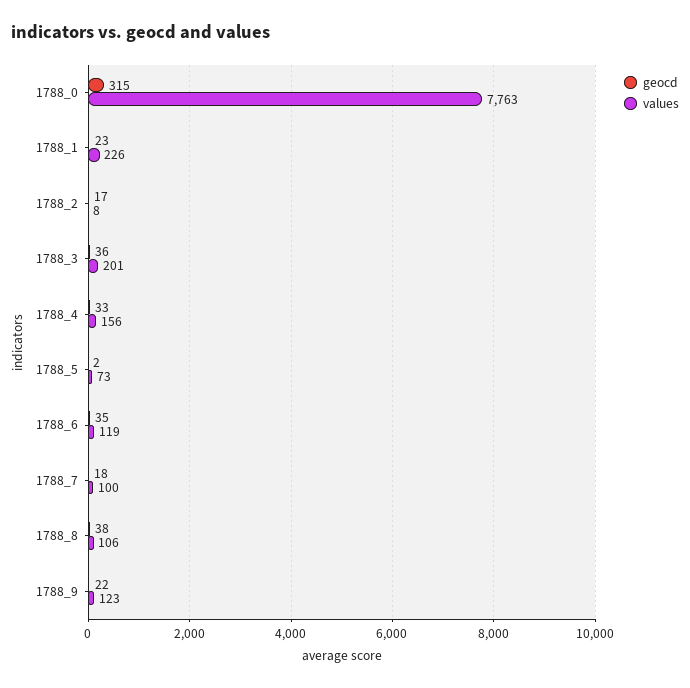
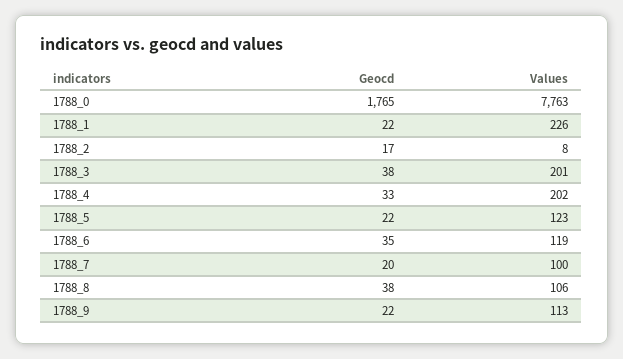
  {
    "geocd": {
-     "1788_0": 315,
+     "1788_0": 1765,
-     "1788_1": 23,
+     "1788_1": 22,
      "1788_2": 17,
-     "1788_3": 36,
+     "1788_3": 38,
      "1788_4": 33,
-     "1788_5": 2,
+     "1788_5": 22,
      "1788_6": 35,
-     "1788_7": 18,
+     "1788_7": 20,
      "1788_8": 38,
      "1788_9": 22
    },
    "values": {
      "1788_0": 7763,
      "1788_1": 226,
      "1788_2": 8,
      "1788_3": 201,
-     "1788_4": 156,
+     "1788_4": 202,
-     "1788_5": 73,
+     "1788_5": 123,
      "1788_6": 119,
      "1788_7": 100,
      "1788_8": 106,
-     "1788_9": 123
+     "1788_9": 113
    }
  }

